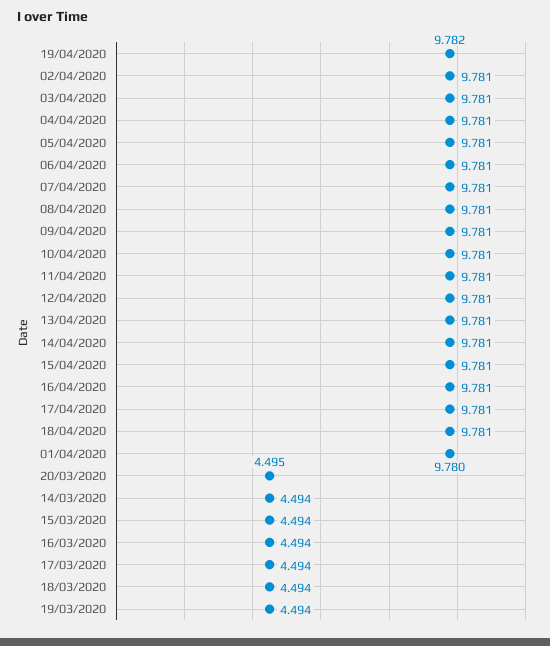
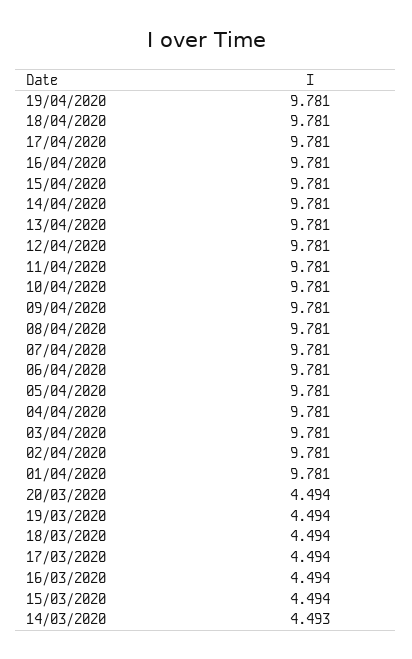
  {
-   "19/04/2020": 9.782,
+   "19/04/2020": 9.781,
    "02/04/2020": 9.781,
    "03/04/2020": 9.781,
    "04/04/2020": 9.781,
    "05/04/2020": 9.781,
    "06/04/2020": 9.781,
    "07/04/2020": 9.781,
    "08/04/2020": 9.781,
    "09/04/2020": 9.781,
    "10/04/2020": 9.781,
    "11/04/2020": 9.781,
    "12/04/2020": 9.781,
    "13/04/2020": 9.781,
    "14/04/2020": 9.781,
    "15/04/2020": 9.781,
    "16/04/2020": 9.781,
    "17/04/2020": 9.781,
    "18/04/2020": 9.781,
-   "01/04/2020": 9.78,
+   "01/04/2020": 9.781,
-   "20/03/2020": 4.495,
+   "20/03/2020": 4.494,
-   "14/03/2020": 4.494,
+   "14/03/2020": 4.493,
    "15/03/2020": 4.494,
    "16/03/2020": 4.494,
    "17/03/2020": 4.494,
    "18/03/2020": 4.494,
    "19/03/2020": 4.494
  }

